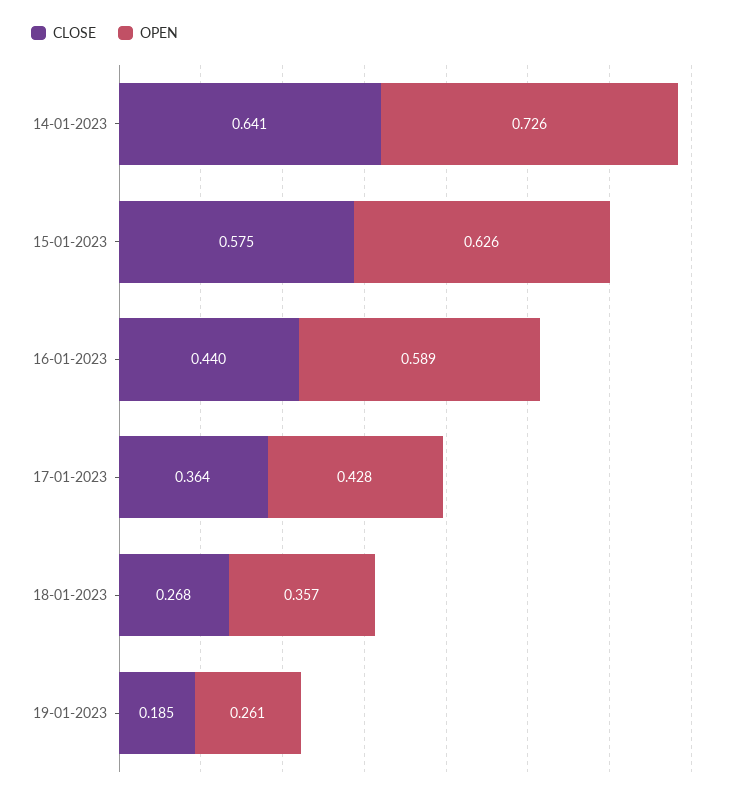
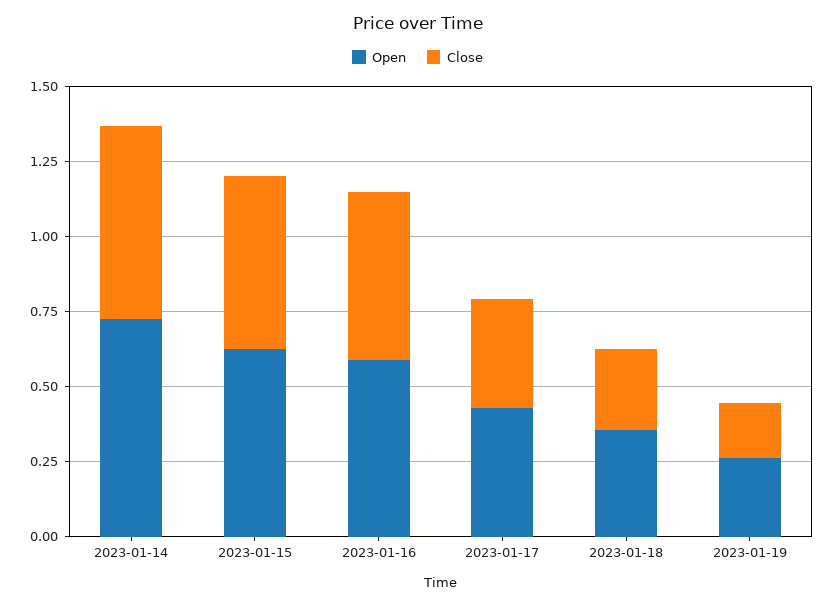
  {
    "CLOSE": {
      "14-01-2023": 0.641,
      "15-01-2023": 0.575,
-     "16-01-2023": 0.44,
+     "16-01-2023": 0.55,
      "17-01-2023": 0.364,
      "18-01-2023": 0.268,
      "19-01-2023": 0.185
    },
    "OPEN": {
      "14-01-2023": 0.726,
      "15-01-2023": 0.626,
      "16-01-2023": 0.589,
      "17-01-2023": 0.428,
      "18-01-2023": 0.357,
      "19-01-2023": 0.261
    }
  }

